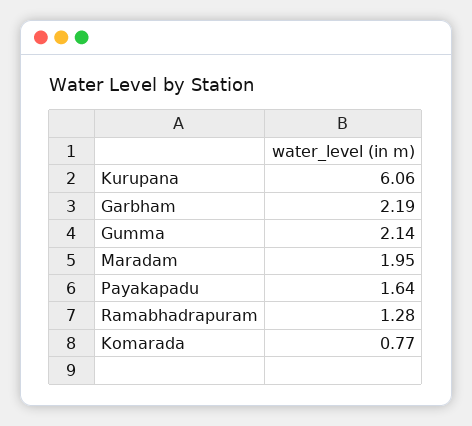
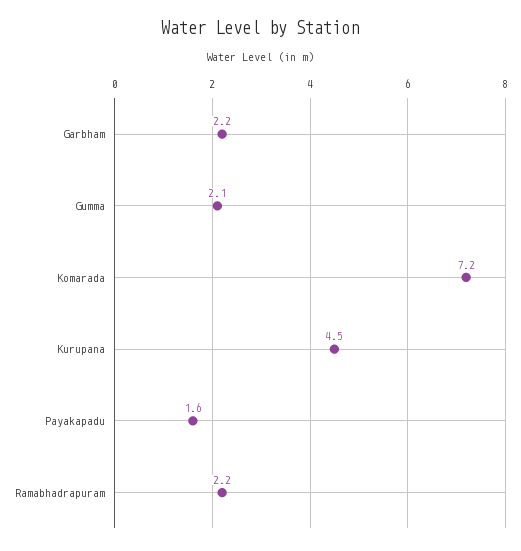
  {
-   "Kurupana": 6.06,
+   "Kurupana": 4.5,
    "Garbham": 2.19,
    "Gumma": 2.14,
-   "Maradam": 1.95,
    "Payakapadu": 1.64,
-   "Ramabhadrapuram": 1.28,
+   "Ramabhadrapuram": 2.2,
-   "Komarada": 0.77
+   "Komarada": 7.2
  }

